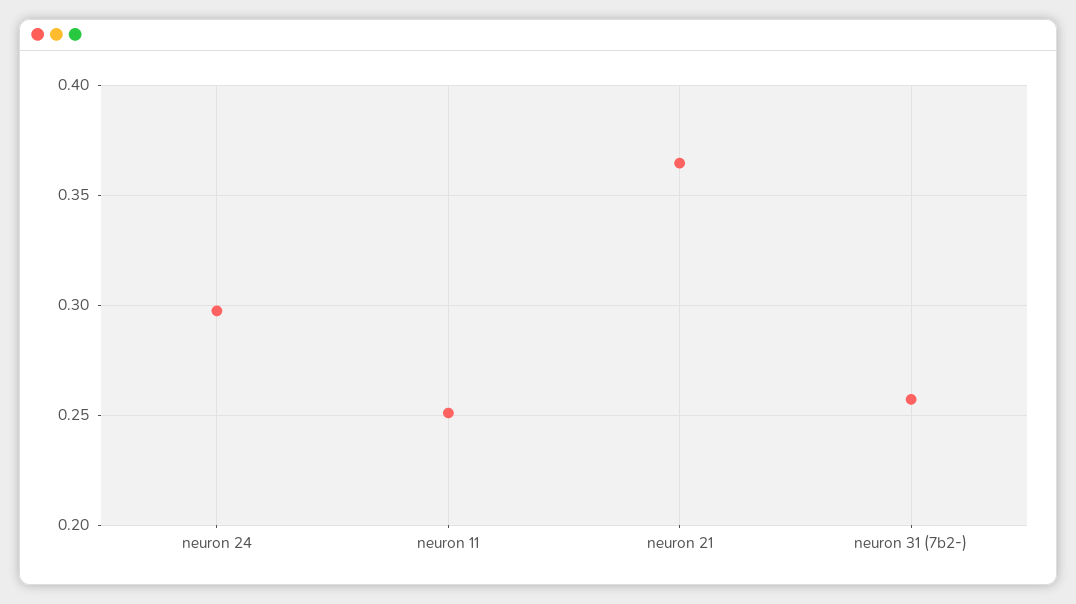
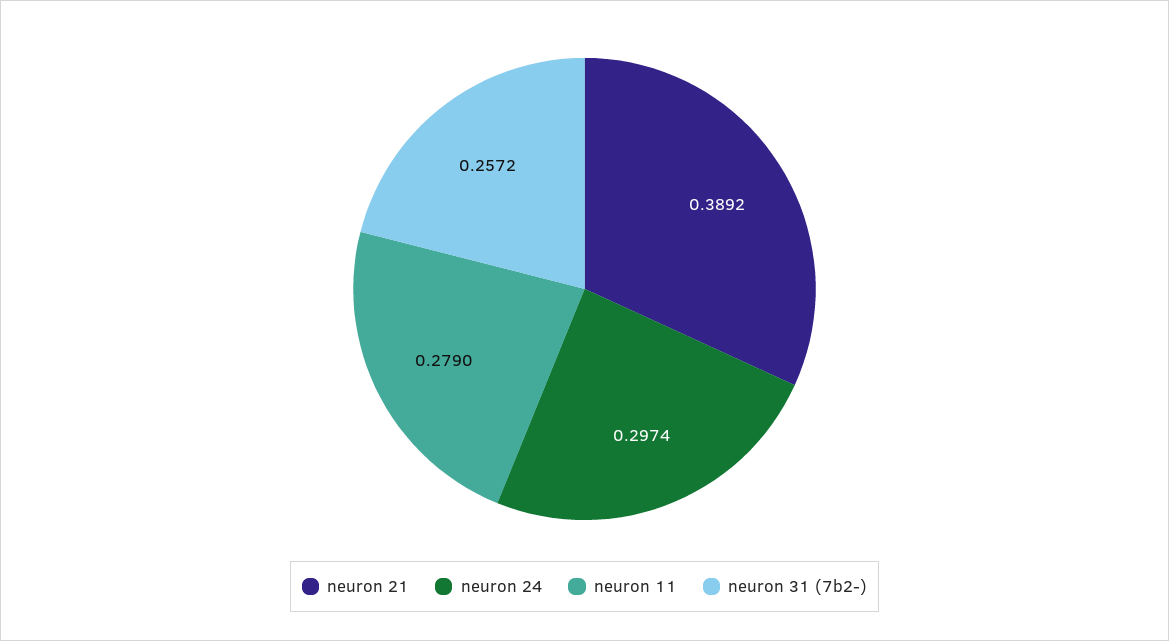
  {
    "neuron 24": 0.2974,
-   "neuron 11": 0.25,
+   "neuron 11": 0.279,
-   "neuron 21": 0.365,
+   "neuron 21": 0.3892,
    "neuron 31 (7b2-)": 0.2572
  }

